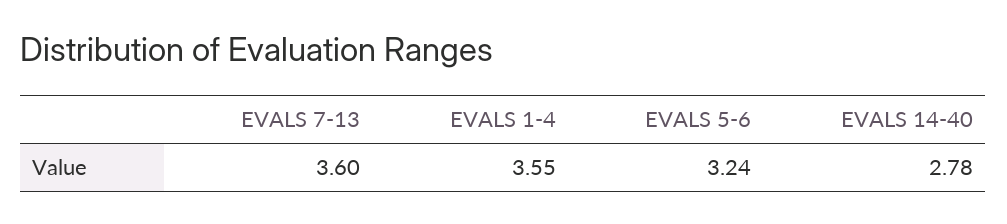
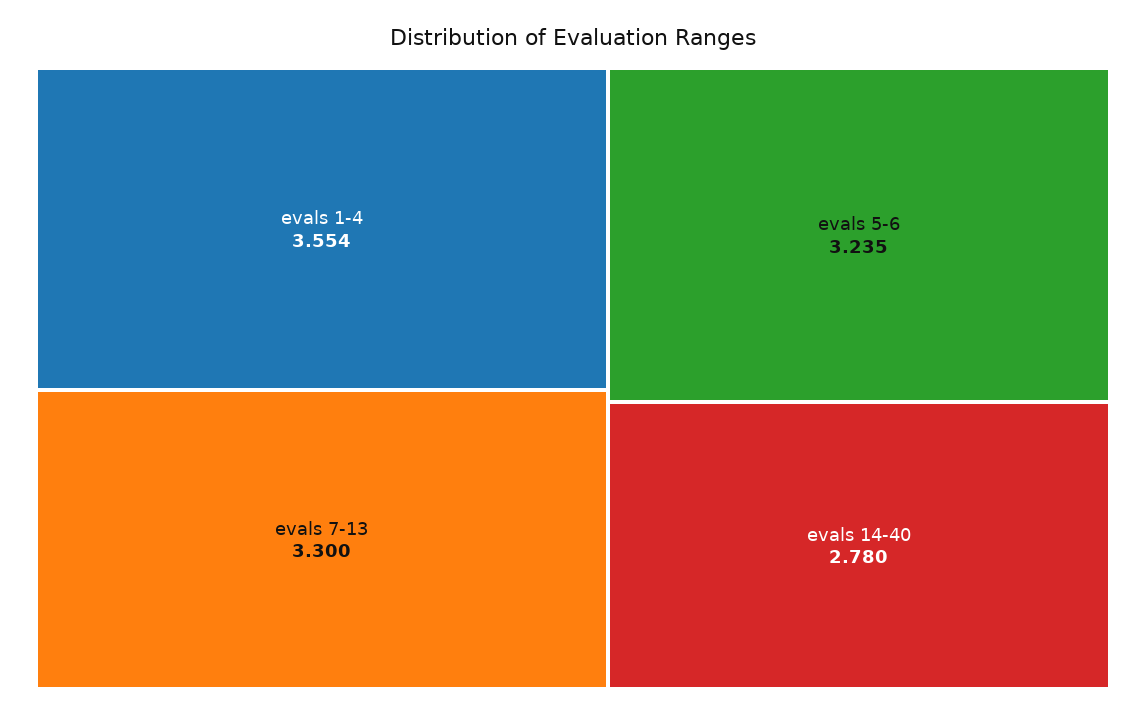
  {
-   "EVALS 7-13": 3.6,
+   "EVALS 7-13": 3.3,
    "EVALS 1-4": 3.554,
    "EVALS 5-6": 3.235,
    "EVALS 14-40": 2.78
  }

